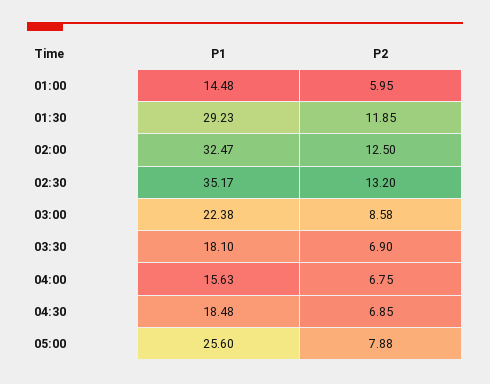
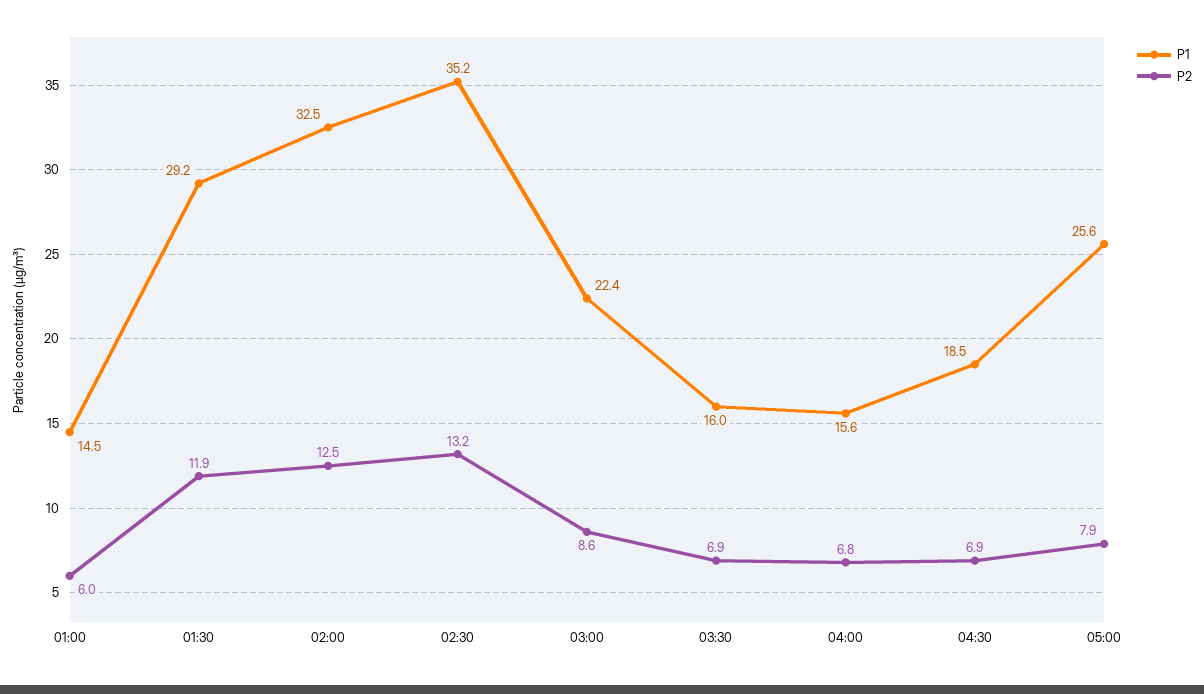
  {
    "P1": {
      "01:00": 14.48,
      "01:30": 29.23,
      "02:00": 32.47,
      "02:30": 35.17,
      "03:00": 22.38,
-     "03:30": 18.1,
+     "03:30": 16,
      "04:00": 15.63,
      "04:30": 18.48,
      "05:00": 25.6
    },
    "P2": {
      "01:00": 5.95,
      "01:30": 11.85,
      "02:00": 12.5,
      "02:30": 13.2,
      "03:00": 8.58,
      "03:30": 6.9,
      "04:00": 6.75,
      "04:30": 6.85,
      "05:00": 7.88
    }
  }

